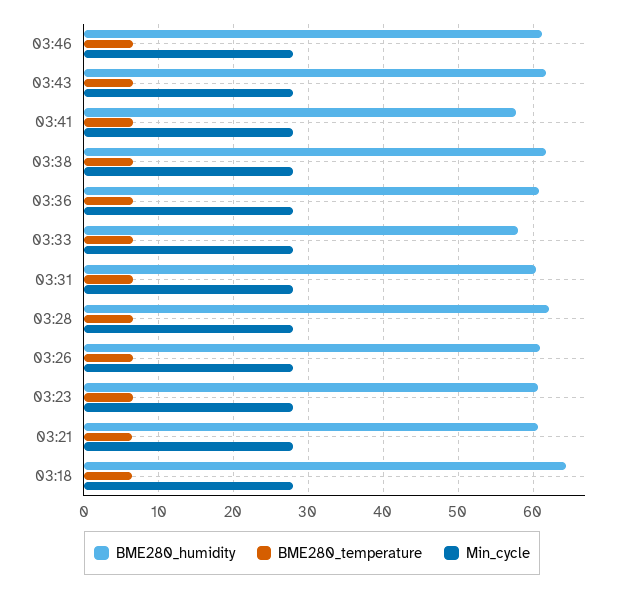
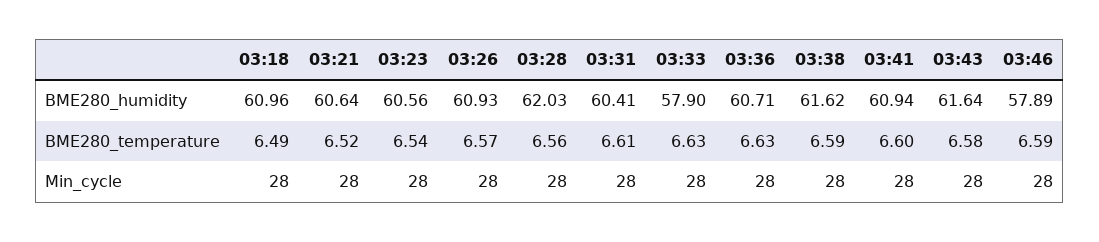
  {
    "BME280_humidity": {
-     "03:46": 61,
+     "03:46": 57.89,
      "03:43": 61.64,
-     "03:41": 58,
+     "03:41": 60.94,
      "03:38": 61.62,
      "03:36": 60.71,
      "03:33": 57.9,
      "03:31": 60.41,
      "03:28": 62.03,
      "03:26": 60.93,
      "03:23": 60.56,
      "03:21": 60.64,
-     "03:18": 64
+     "03:18": 60.96
    },
    "BME280_temperature": {
      "03:46": 6.59,
      "03:43": 6.58,
      "03:41": 6.6,
      "03:38": 6.59,
      "03:36": 6.63,
      "03:33": 6.63,
      "03:31": 6.61,
      "03:28": 6.56,
      "03:26": 6.57,
      "03:23": 6.54,
      "03:21": 6.52,
      "03:18": 6.49
    },
    "Min_cycle": {
      "03:46": 28,
      "03:43": 28,
      "03:41": 28,
      "03:38": 28,
      "03:36": 28,
      "03:33": 28,
      "03:31": 28,
      "03:28": 28,
      "03:26": 28,
      "03:23": 28,
      "03:21": 28,
      "03:18": 28
    }
  }

